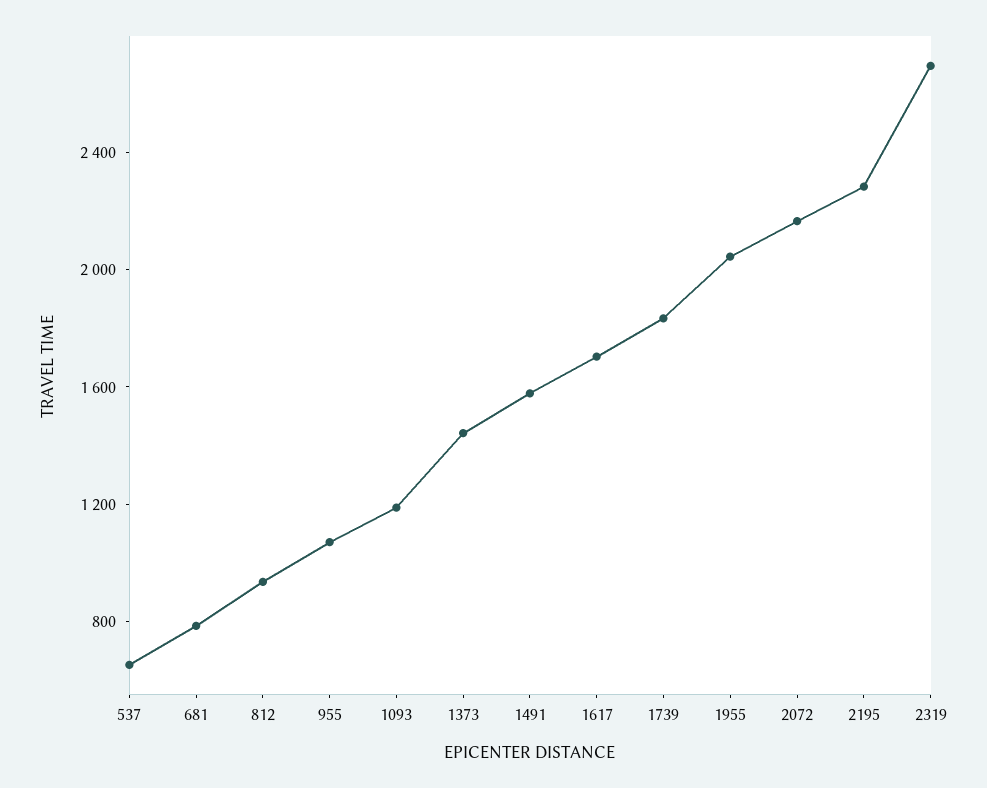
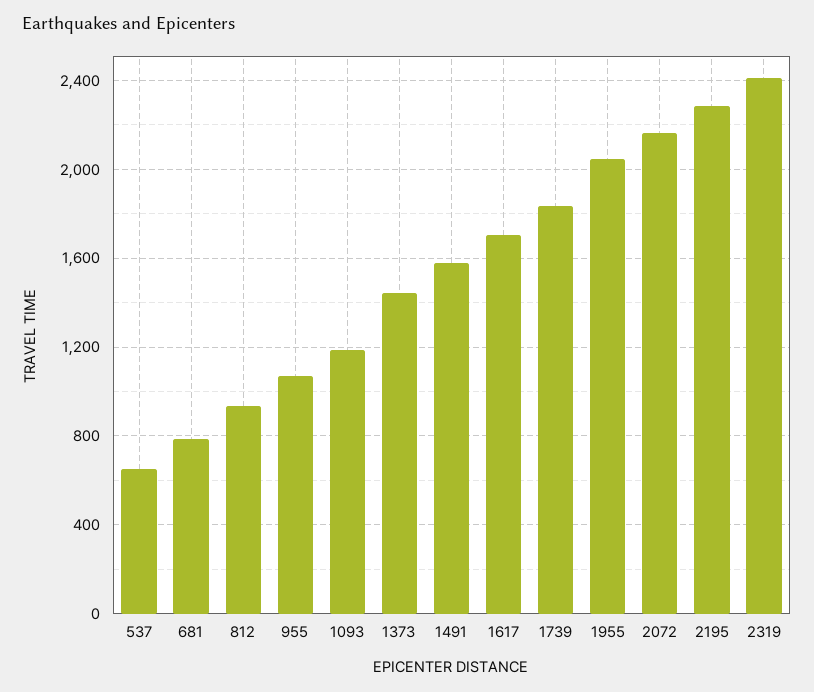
  {
    "537": 650,
    "681": 800,
    "812": 950,
    "955": 1050,
    "1093": 1200,
    "1373": 1450,
    "1491": 1600,
    "1617": 1700,
    "1739": 1850,
    "1955": 2050,
    "2072": 2150,
    "2195": 2300,
-   "2319": 2700
+   "2319": 2400
  }

